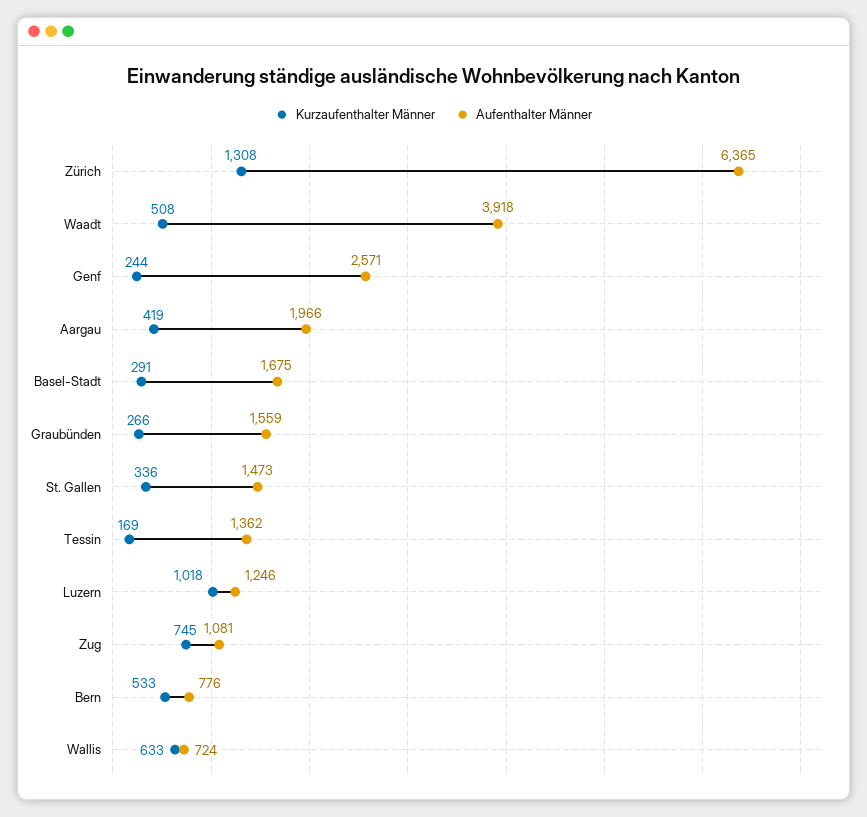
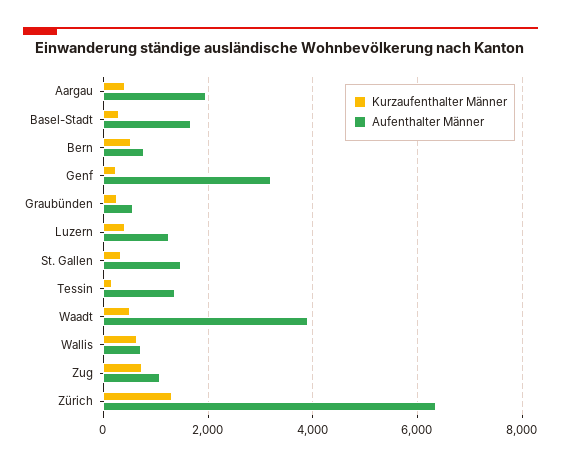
  {
    "Kurzaufenthalter Männer": {
      "Zürich": 1308,
      "Waadt": 508,
      "Genf": 244,
      "Aargau": 419,
      "Basel-Stadt": 291,
      "Graubünden": 266,
      "St. Gallen": 336,
      "Tessin": 169,
-     "Luzern": 1018,
+     "Luzern": 400,
      "Zug": 745,
      "Bern": 533,
      "Wallis": 633
    },
    "Aufenthalter Männer": {
      "Zürich": 6365,
      "Waadt": 3918,
-     "Genf": 2571,
+     "Genf": 3200,
      "Aargau": 1966,
      "Basel-Stadt": 1675,
-     "Graubünden": 1559,
+     "Graubünden": 600,
      "St. Gallen": 1473,
      "Tessin": 1362,
      "Luzern": 1246,
      "Zug": 1081,
      "Bern": 776,
      "Wallis": 724
    }
  }

